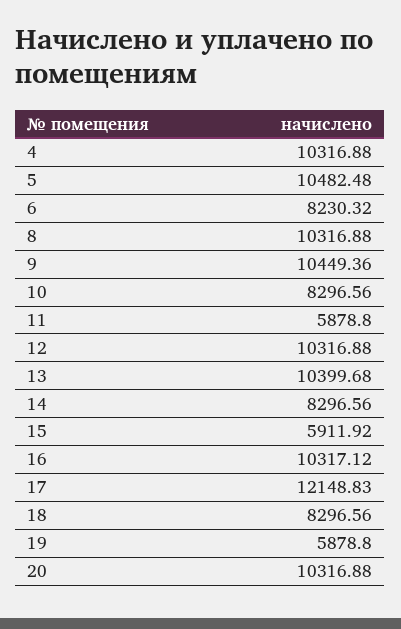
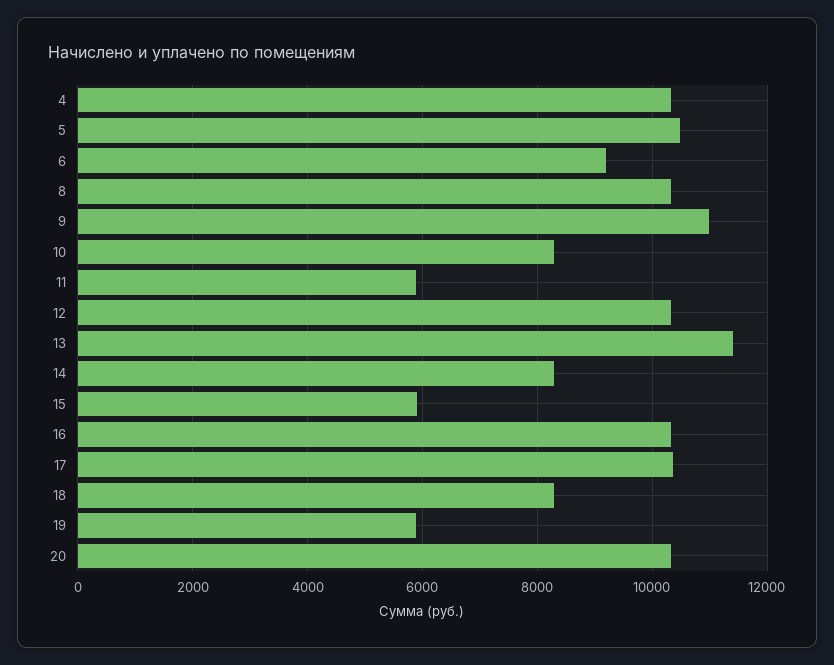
  {
    "4": 10316.88,
    "5": 10482.48,
-   "6": 8230.32,
+   "6": 9200,
    "8": 10316.88,
-   "9": 10449.36,
+   "9": 11000,
    "10": 8296.56,
    "11": 5878.8,
    "12": 10316.88,
-   "13": 10399.68,
+   "13": 11400,
    "14": 8296.56,
    "15": 5911.92,
    "16": 10317.12,
-   "17": 12148.83,
+   "17": 10400,
    "18": 8296.56,
    "19": 5878.8,
    "20": 10316.88
  }

